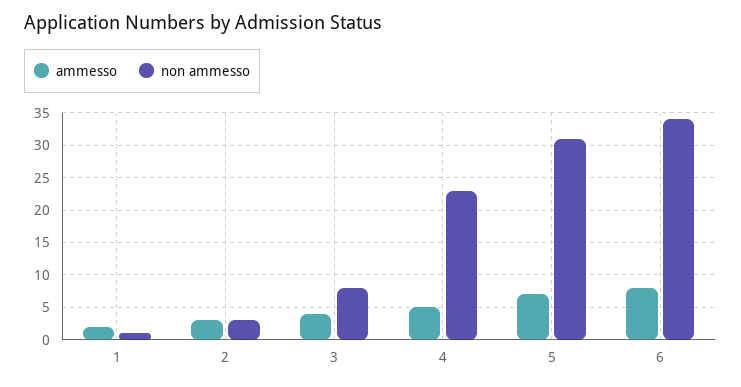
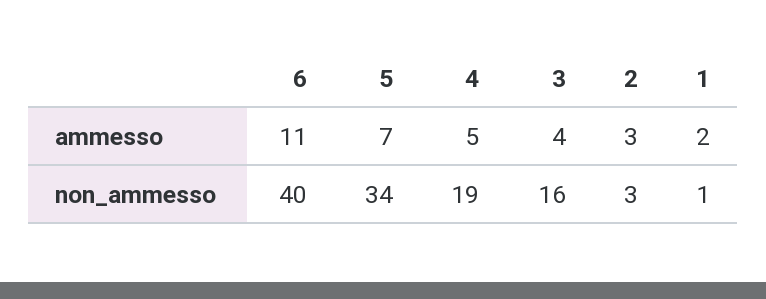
  {
    "ammesso": {
      "1": 2,
      "2": 3,
      "3": 4,
      "4": 5,
      "5": 7,
-     "6": 8
+     "6": 11
    },
    "non ammesso": {
      "1": 1,
      "2": 3,
-     "3": 8,
+     "3": 16,
-     "4": 23,
+     "4": 19,
-     "5": 31,
+     "5": 34,
-     "6": 34
+     "6": 40
    }
  }

